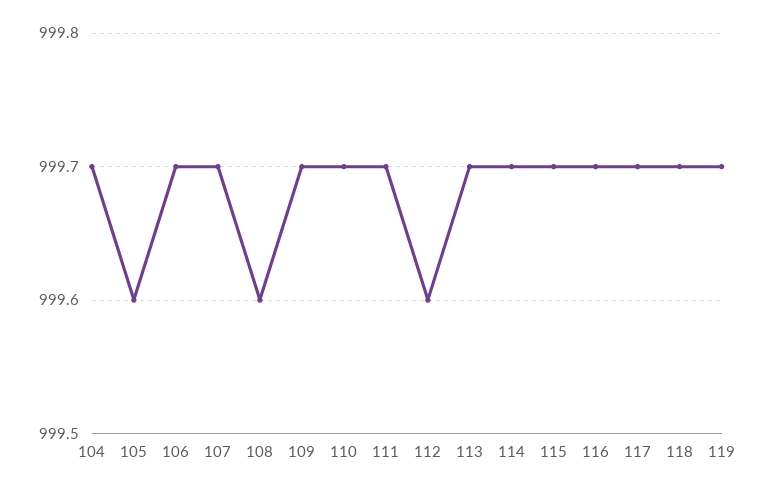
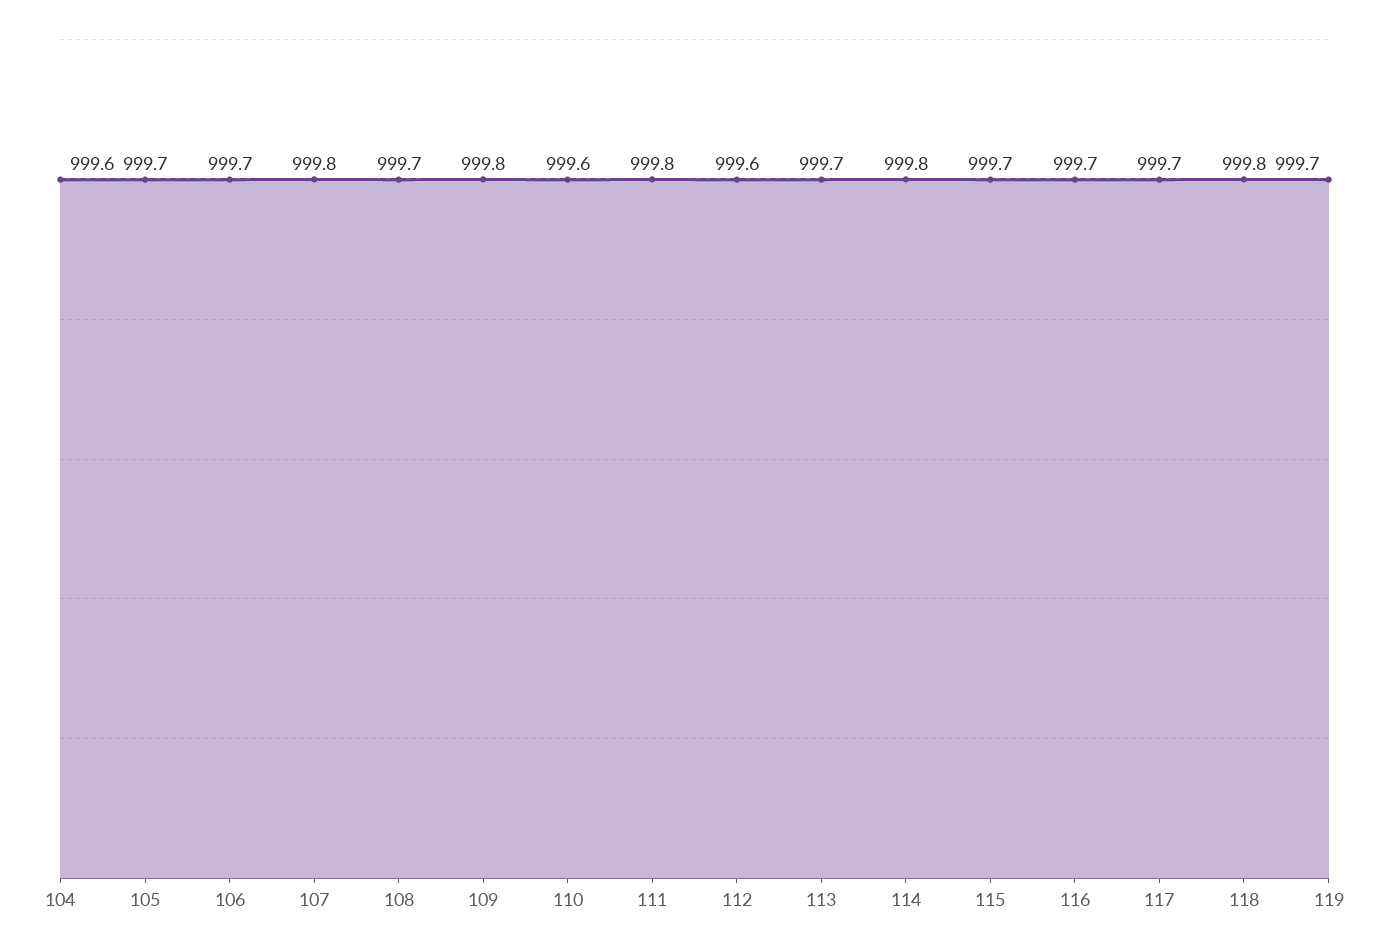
  {
-   "104": 999.7,
+   "104": 999.6,
-   "105": 999.6,
+   "105": 999.7,
    "106": 999.7,
-   "107": 999.7,
+   "107": 999.8,
-   "108": 999.6,
+   "108": 999.7,
-   "109": 999.7,
+   "109": 999.8,
-   "110": 999.7,
+   "110": 999.6,
-   "111": 999.7,
+   "111": 999.8,
    "112": 999.6,
    "113": 999.7,
-   "114": 999.7,
+   "114": 999.8,
    "115": 999.7,
    "116": 999.7,
    "117": 999.7,
-   "118": 999.7,
+   "118": 999.8,
    "119": 999.7
  }

